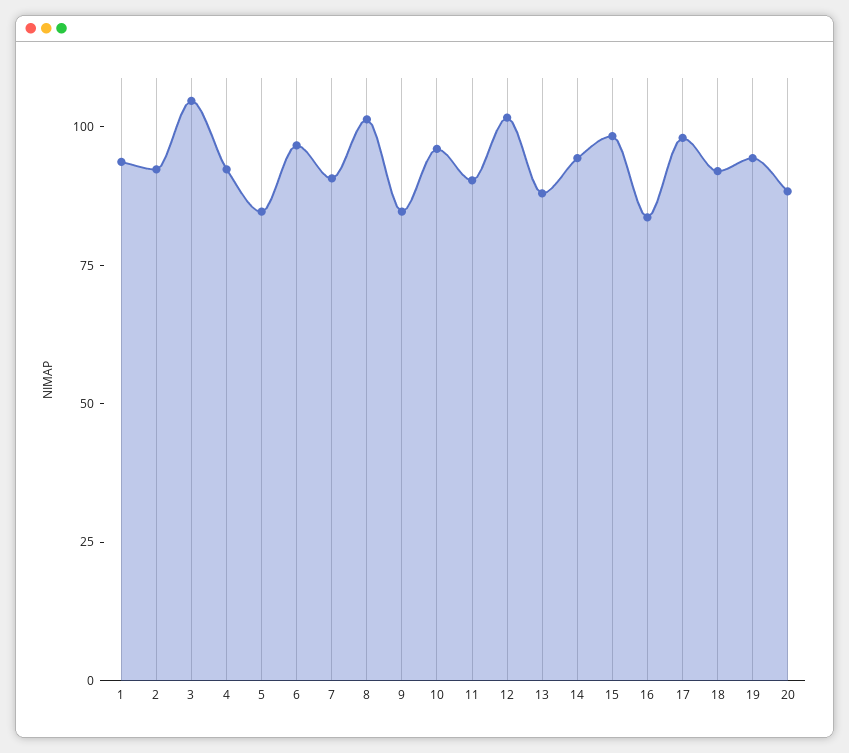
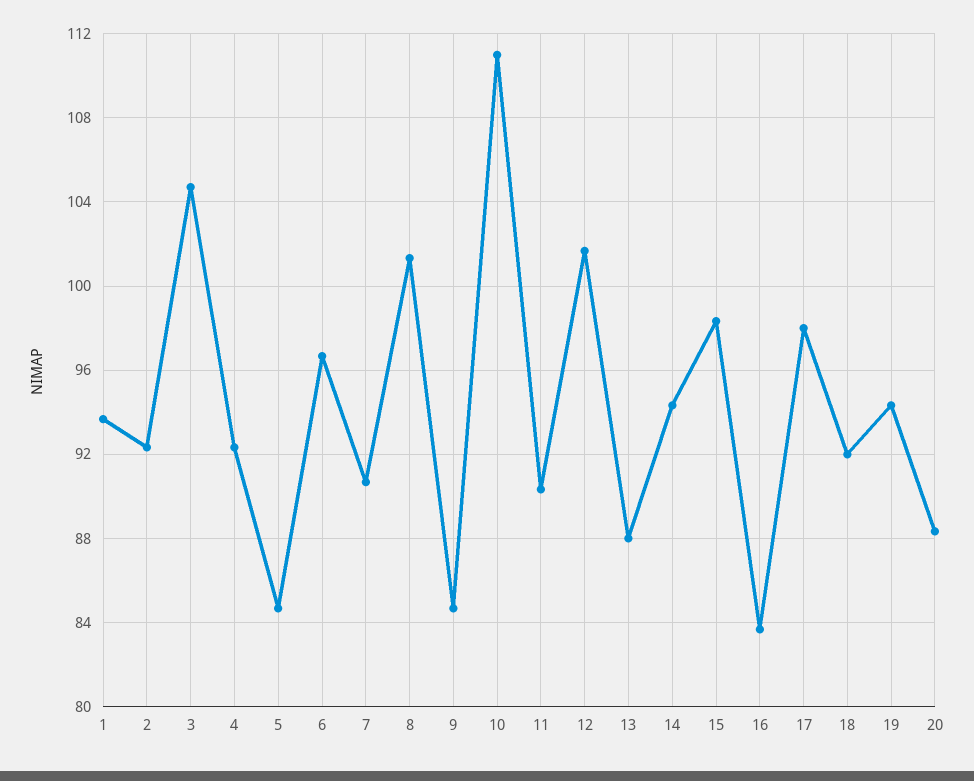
  {
    "1": 93.5,
    "2": 92.5,
    "3": 104.5,
    "4": 92.5,
    "5": 84.5,
    "6": 96.5,
    "7": 90.5,
    "8": 101.5,
    "9": 84.5,
-   "10": 95,
+   "10": 111,
    "11": 90.5,
    "12": 101.5,
    "13": 88,
    "14": 94.5,
    "15": 98.5,
    "16": 83.5,
    "17": 98,
    "18": 92,
    "19": 94.5,
    "20": 88.5
  }

